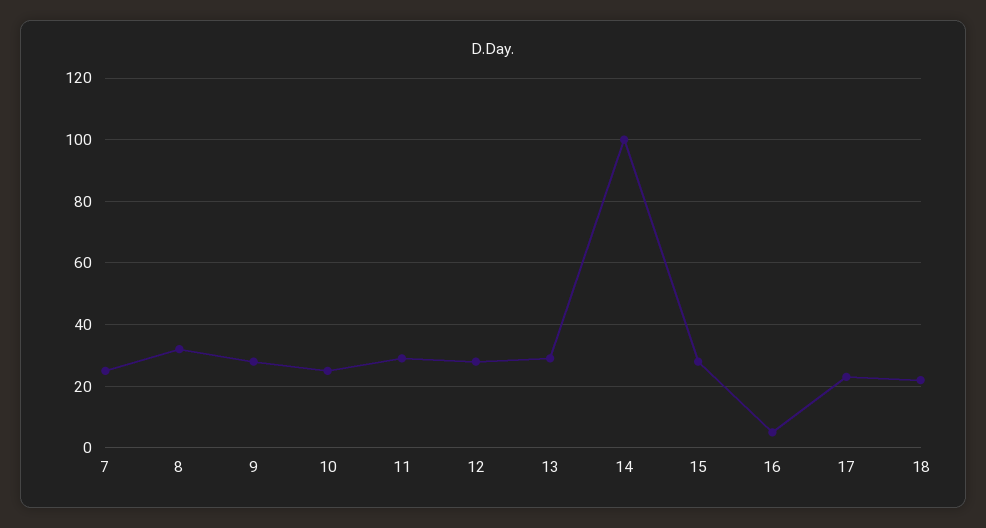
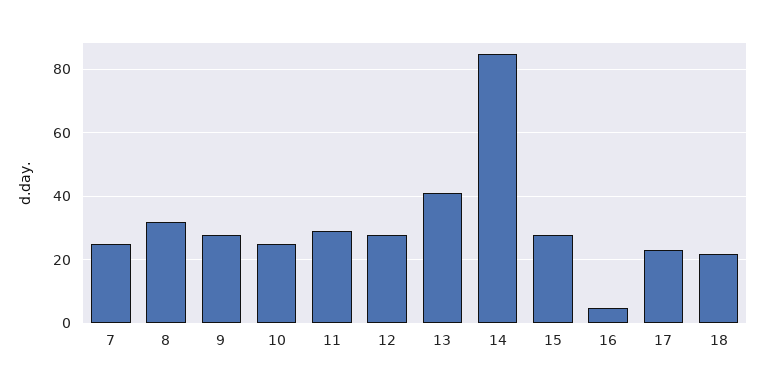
  {
    "7": 25,
    "8": 30,
    "9": 30,
    "10": 25,
    "11": 30,
    "12": 30,
-   "13": 30,
+   "13": 40,
-   "14": 100,
+   "14": 85,
    "15": 30,
    "16": 5,
    "17": 25,
    "18": 20
  }

